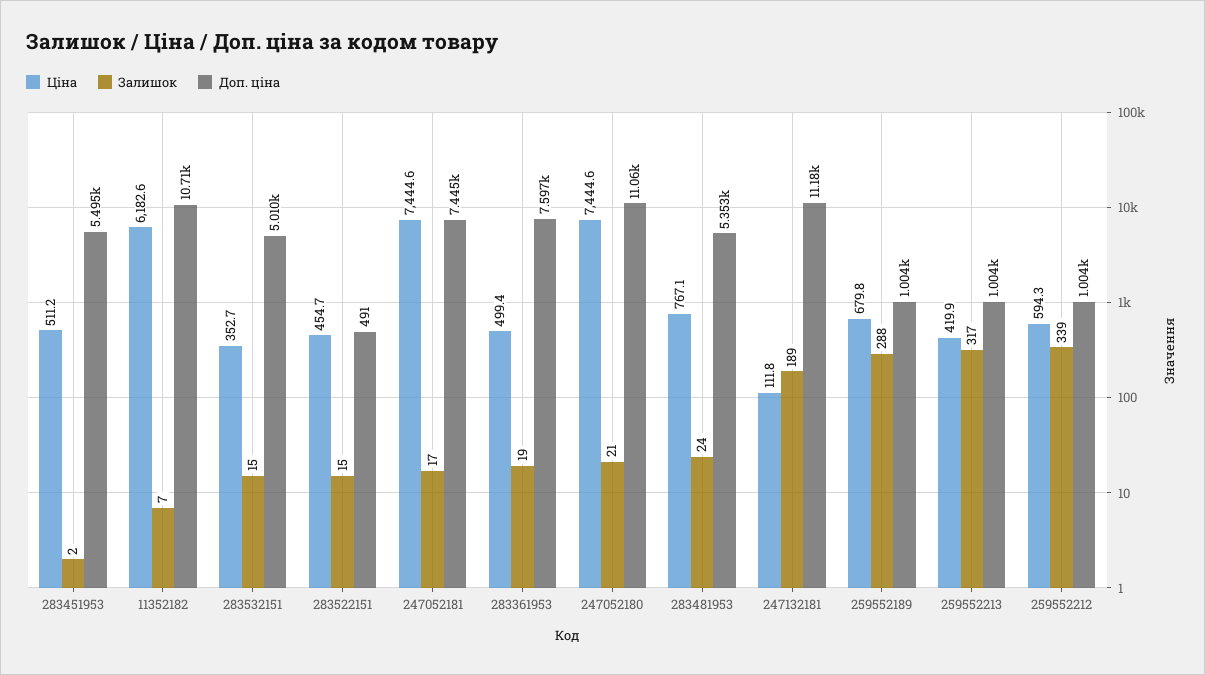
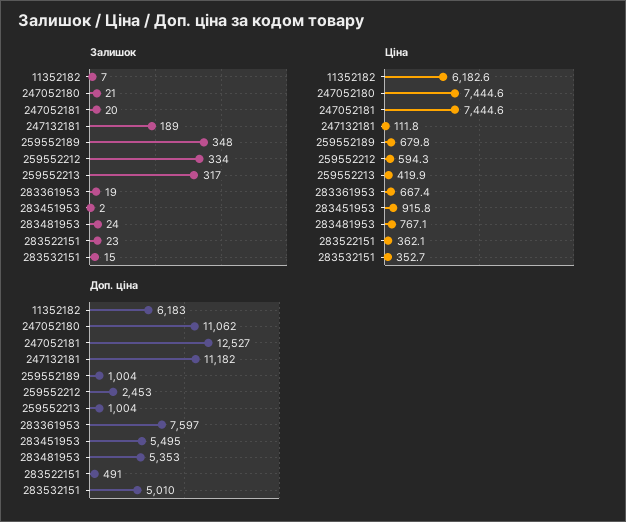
  {
    "Ціна": {
-     "283451953": 511.2,
+     "283451953": 915.8,
      "11352182": 6182.6,
      "283532151": 352.7,
-     "283522151": 454.7,
+     "283522151": 362.1,
      "247052181": 7444.6,
-     "283361953": 499.4,
+     "283361953": 667.4,
      "247052180": 7444.6,
      "283481953": 767.1,
      "247132181": 111.8,
      "259552189": 679.8,
      "259552213": 419.9,
      "259552212": 594.3
    },
    "Залишок": {
      "283451953": 2,
      "11352182": 7,
      "283532151": 15,
-     "283522151": 15,
+     "283522151": 23,
-     "247052181": 17,
+     "247052181": 20,
      "283361953": 19,
      "247052180": 21,
      "283481953": 24,
      "247132181": 189,
-     "259552189": 288,
+     "259552189": 348,
      "259552213": 317,
-     "259552212": 339
+     "259552212": 334
    },
    "Доп. ціна": {
      "283451953": 5495,
-     "11352182": 10710,
+     "11352182": 6183,
      "283532151": 5010,
      "283522151": 491,
-     "247052181": 7445,
+     "247052181": 12527,
      "283361953": 7597,
      "247052180": 11062,
      "283481953": 5353,
      "247132181": 11182,
      "259552189": 1004,
      "259552213": 1004,
-     "259552212": 1004
+     "259552212": 2453
    }
  }

